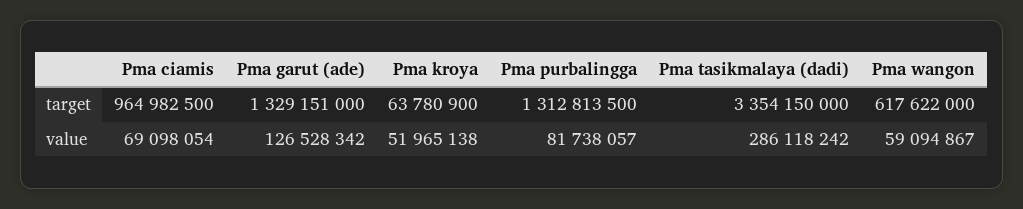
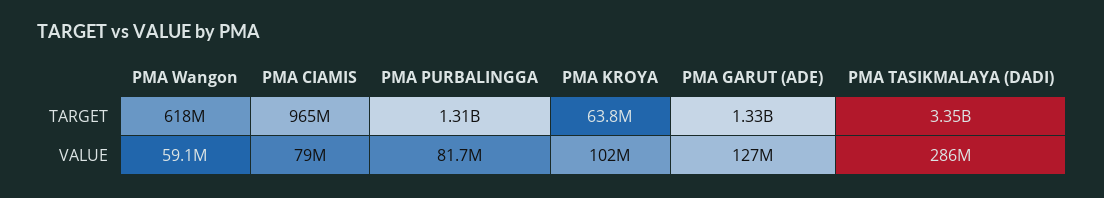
  {
    "Pma ciamis": {
      "target": 964982500,
-     "value": 69098054
+     "value": 79000000
    },
    "Pma garut (ade)": {
      "target": 1329151000,
      "value": 126528342
    },
    "Pma kroya": {
      "target": 63780900,
-     "value": 51965138
+     "value": 102000000
    },
    "Pma purbalingga": {
      "target": 1312813500,
      "value": 81738057
    },
    "Pma tasikmalaya (dadi)": {
      "target": 3354150000,
      "value": 286118242
    },
    "Pma wangon": {
      "target": 617622000,
      "value": 59094867
    }
  }

